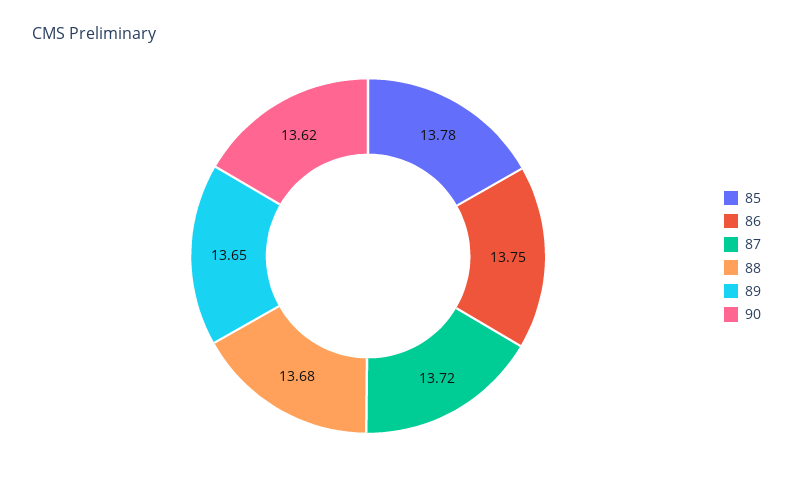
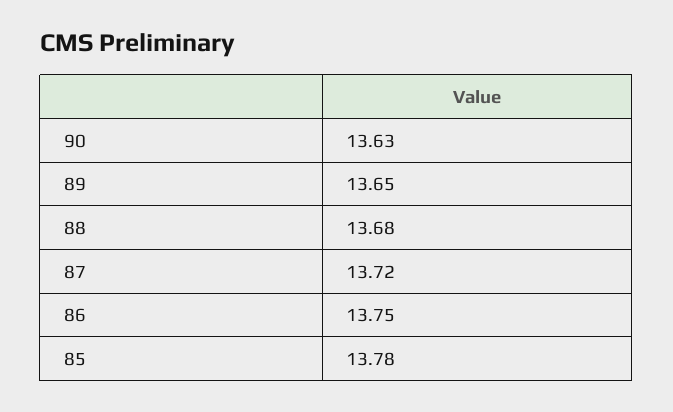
  {
    "85": 13.78,
    "86": 13.75,
    "87": 13.72,
    "88": 13.68,
    "89": 13.65,
-   "90": 13.62
+   "90": 13.63
  }

